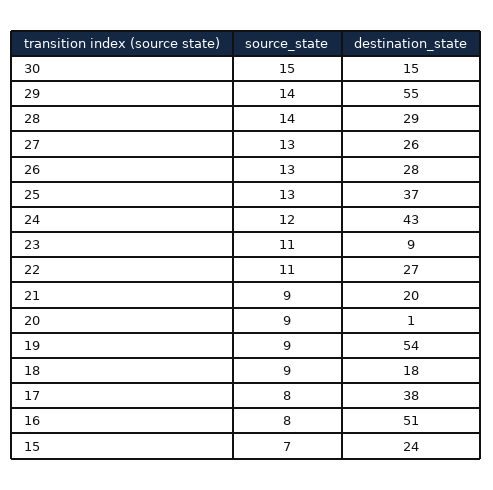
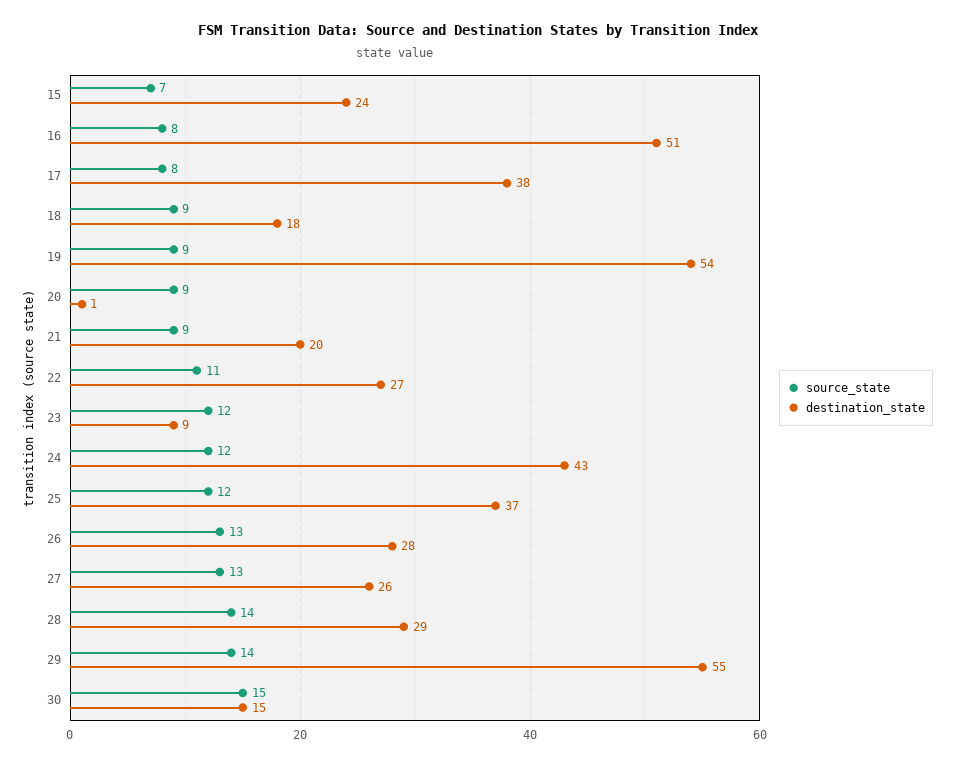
  {
    "source_state": {
      "30": 15,
      "29": 14,
      "28": 14,
      "27": 13,
      "26": 13,
-     "25": 13,
+     "25": 12,
      "24": 12,
-     "23": 11,
+     "23": 12,
      "22": 11,
      "21": 9,
      "20": 9,
      "19": 9,
      "18": 9,
      "17": 8,
      "16": 8,
      "15": 7
    },
    "destination_state": {
      "30": 15,
      "29": 55,
      "28": 29,
      "27": 26,
      "26": 28,
      "25": 37,
      "24": 43,
      "23": 9,
      "22": 27,
      "21": 20,
      "20": 1,
      "19": 54,
      "18": 18,
      "17": 38,
      "16": 51,
      "15": 24
    }
  }

